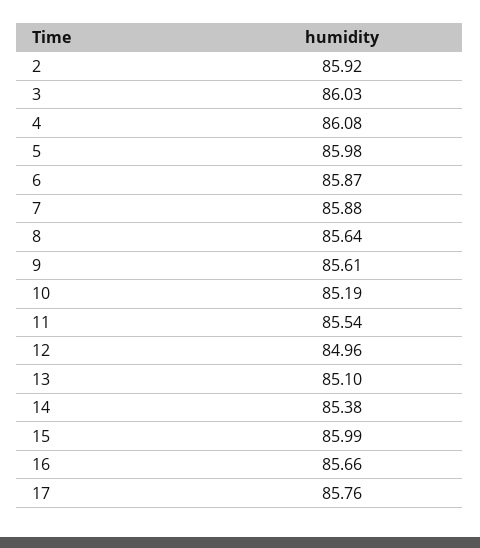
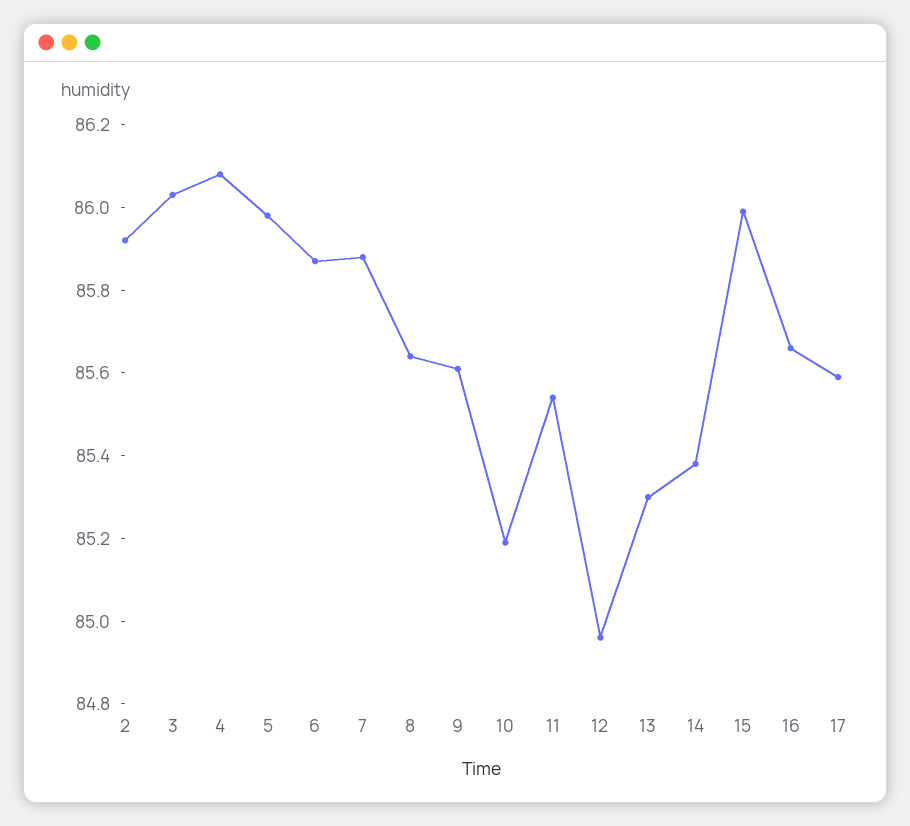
  {
    "2": 85.92,
    "3": 86.03,
    "4": 86.08,
    "5": 85.98,
    "6": 85.87,
    "7": 85.88,
    "8": 85.64,
    "9": 85.61,
    "10": 85.19,
    "11": 85.54,
    "12": 84.96,
-   "13": 85.1,
+   "13": 85.3,
    "14": 85.38,
    "15": 85.99,
    "16": 85.66,
-   "17": 85.76
+   "17": 85.6
  }

